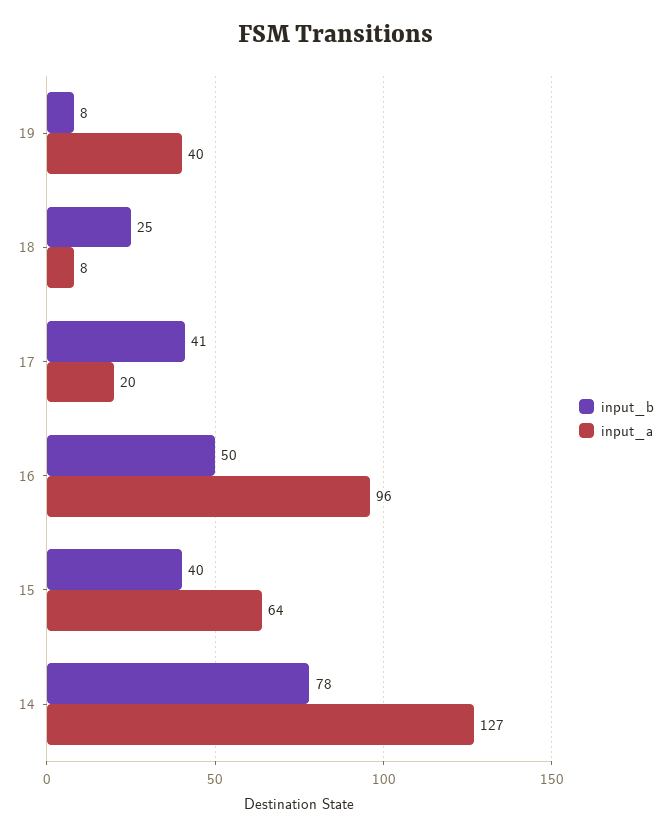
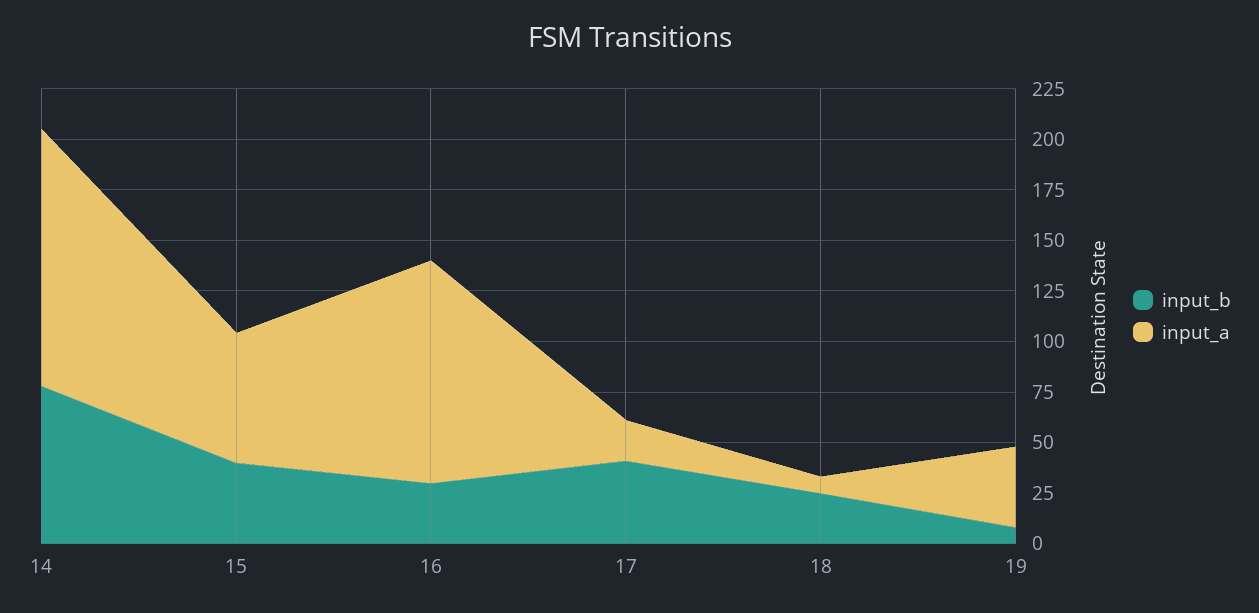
  {
    "input_b": {
      "19": 8,
      "18": 25,
      "17": 41,
-     "16": 50,
+     "16": 30,
      "15": 40,
      "14": 78
    },
    "input_a": {
      "19": 40,
      "18": 8,
      "17": 20,
-     "16": 96,
+     "16": 110,
      "15": 64,
      "14": 127
    }
  }

